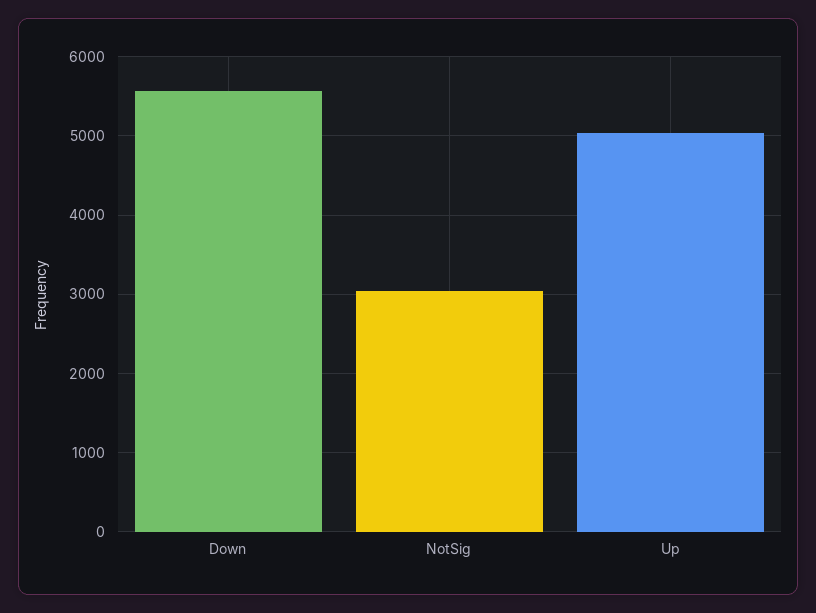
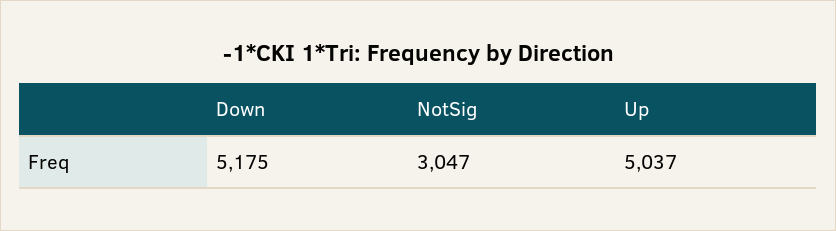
  {
-   "Down": 5600,
+   "Down": 5175,
    "NotSig": 3047,
    "Up": 5037
  }

